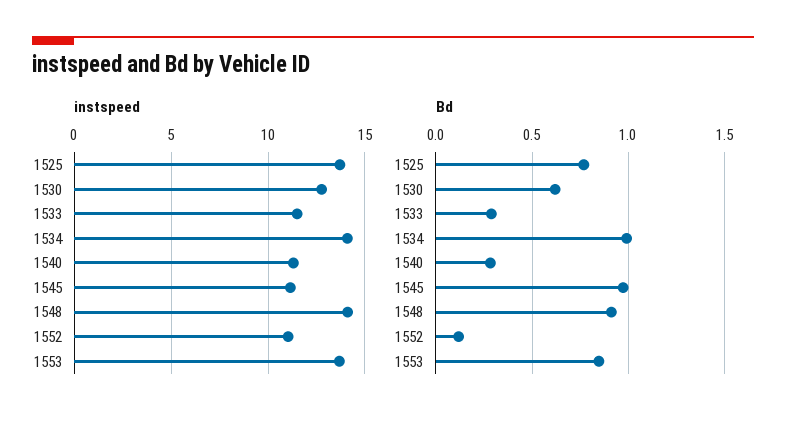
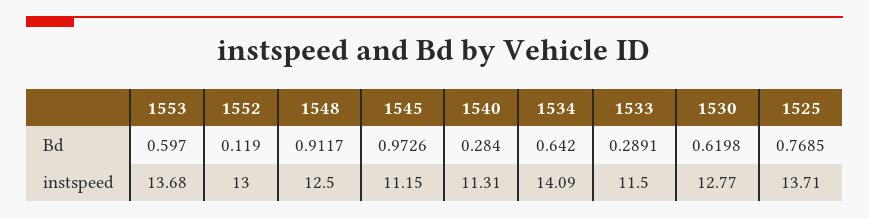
  {
    "instspeed": {
      "1525": 13.71,
      "1530": 12.77,
      "1533": 11.5,
      "1534": 14.09,
      "1540": 11.31,
      "1545": 11.15,
-     "1548": 14,
+     "1548": 12.5,
-     "1552": 11,
+     "1552": 13,
      "1553": 13.68
    },
    "Bd": {
      "1525": 0.7685,
      "1530": 0.6198,
      "1533": 0.2891,
-     "1534": 1,
+     "1534": 0.642,
      "1540": 0.284,
      "1545": 0.9726,
      "1548": 0.9117,
      "1552": 0.119,
-     "1553": 0.85
+     "1553": 0.597
    }
  }

